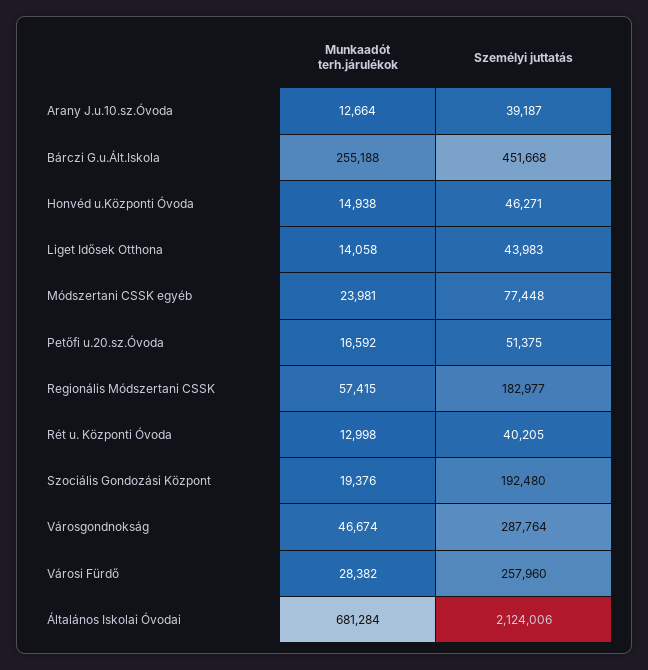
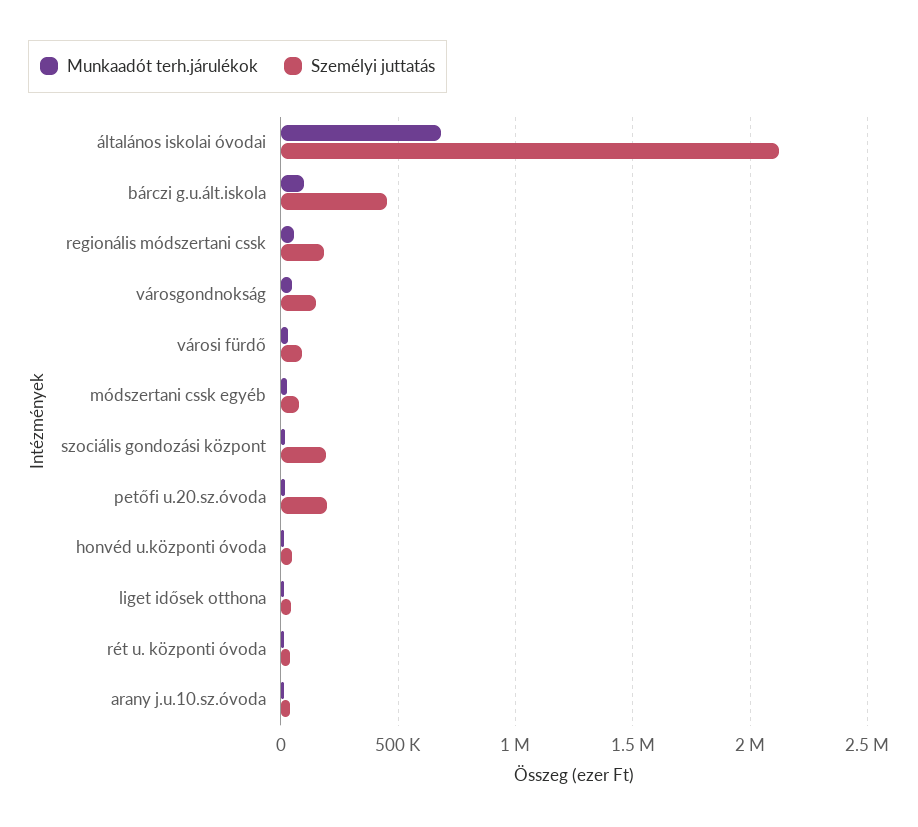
  {
    "Munkaadót terh.járulékok": {
      "Arany J.u.10.sz.Óvoda": 12664,
-     "Bárczi G.u.Ált.Iskola": 255188,
+     "Bárczi G.u.Ált.Iskola": 100000,
      "Honvéd u.Központi Óvoda": 14938,
      "Liget Idősek Otthona": 14058,
      "Módszertani CSSK egyéb": 23981,
      "Petőfi u.20.sz.Óvoda": 16592,
      "Regionális Módszertani CSSK": 57415,
      "Rét u. Központi Óvoda": 12998,
      "Szociális Gondozási Központ": 19376,
      "Városgondnokság": 46674,
      "Városi Fürdő": 28382,
      "Általános Iskolai Óvodai": 681284
    },
    "Személyi juttatás": {
      "Arany J.u.10.sz.Óvoda": 39187,
      "Bárczi G.u.Ált.Iskola": 451668,
      "Honvéd u.Központi Óvoda": 46271,
      "Liget Idősek Otthona": 43983,
      "Módszertani CSSK egyéb": 77448,
-     "Petőfi u.20.sz.Óvoda": 51375,
+     "Petőfi u.20.sz.Óvoda": 200000,
      "Regionális Módszertani CSSK": 182977,
      "Rét u. Központi Óvoda": 40205,
      "Szociális Gondozási Központ": 192480,
-     "Városgondnokság": 287764,
+     "Városgondnokság": 150000,
-     "Városi Fürdő": 257960,
+     "Városi Fürdő": 100000,
      "Általános Iskolai Óvodai": 2124006
    }
  }

